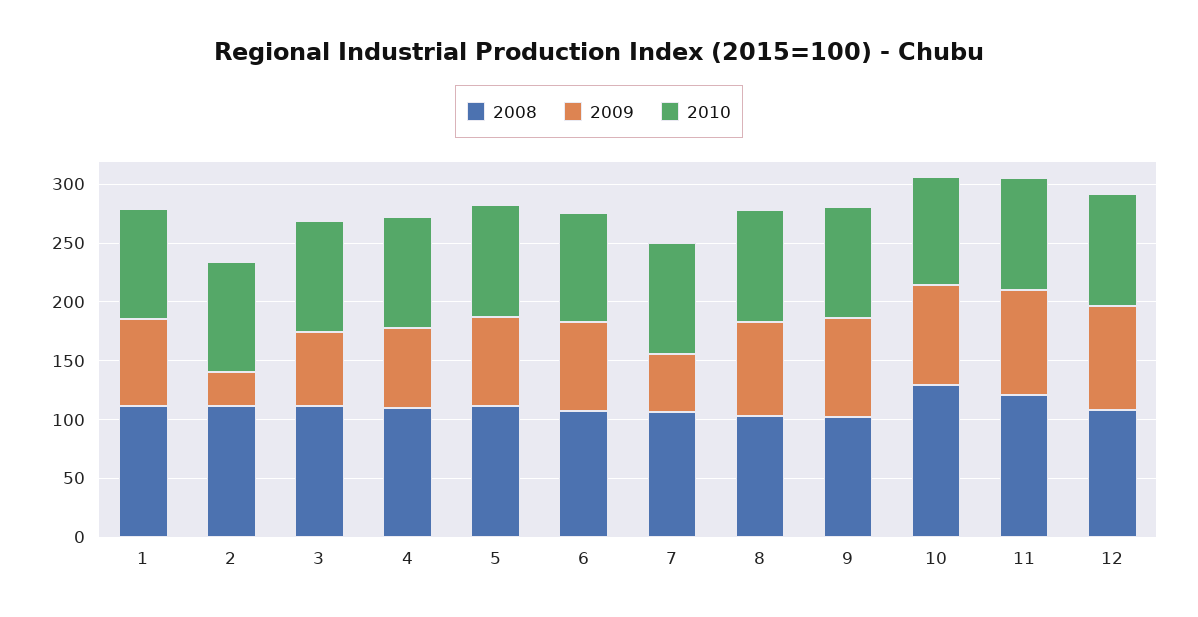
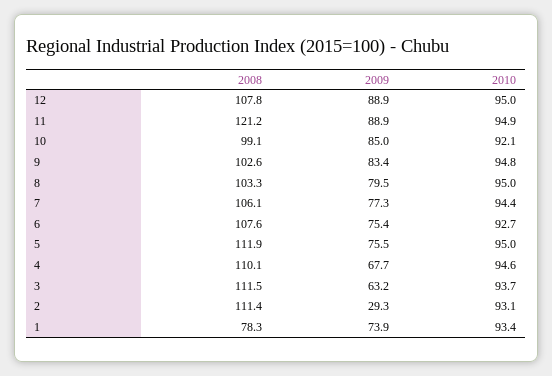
  {
    "2008": {
-     "1": 110,
+     "1": 78.3,
      "2": 111.4,
      "3": 111.5,
      "4": 110.1,
      "5": 111.9,
      "6": 107.6,
      "7": 106.1,
      "8": 103.3,
      "9": 102.6,
-     "10": 130,
+     "10": 99.1,
      "11": 121.2,
      "12": 107.8
    },
    "2009": {
      "1": 73.9,
      "2": 29.3,
      "3": 63.2,
      "4": 67.7,
      "5": 75.5,
      "6": 75.4,
-     "7": 50,
+     "7": 77.3,
      "8": 79.5,
      "9": 83.4,
      "10": 85,
      "11": 88.9,
      "12": 88.9
    },
    "2010": {
      "1": 93.4,
      "2": 93.1,
      "3": 93.7,
      "4": 94.6,
      "5": 95,
      "6": 92.7,
      "7": 94.4,
      "8": 95,
      "9": 94.8,
      "10": 92.1,
      "11": 94.9,
      "12": 95
    }
  }

